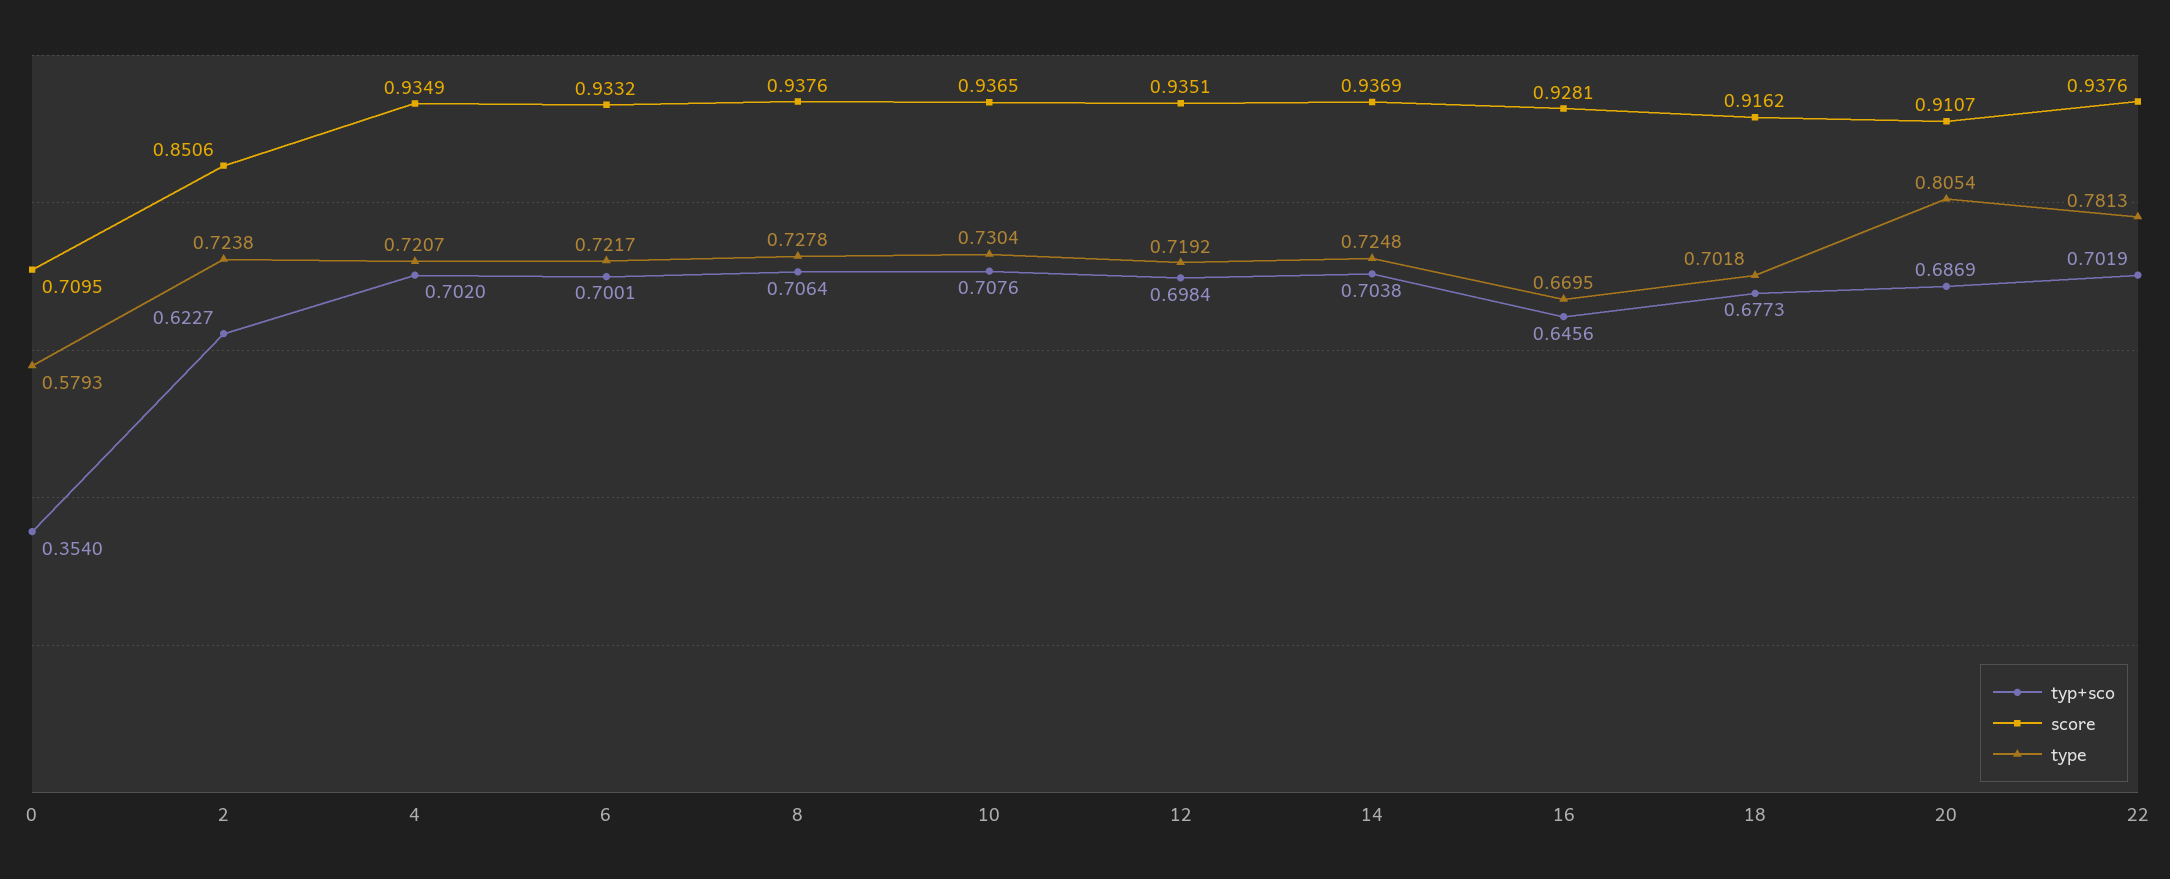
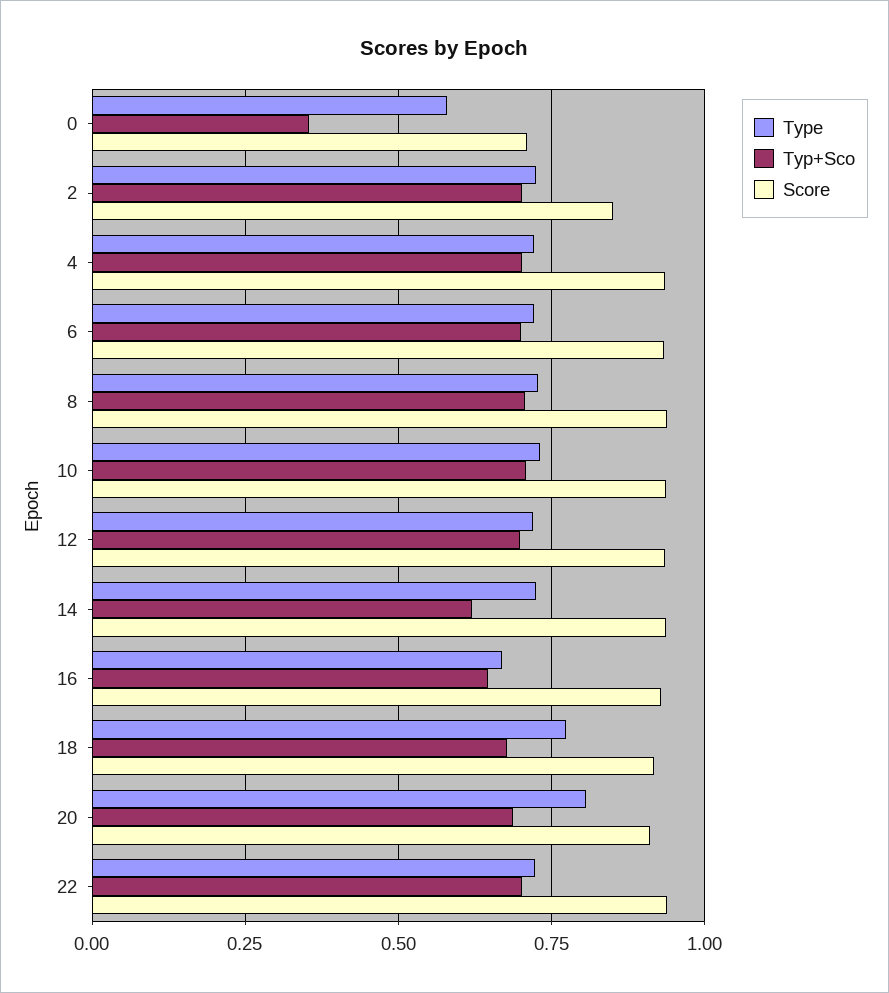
  {
    "typ+sco": {
      "0": 0.354,
-     "2": 0.6227,
+     "2": 0.7,
      "4": 0.702,
      "6": 0.7001,
      "8": 0.7064,
      "10": 0.7076,
      "12": 0.6984,
-     "14": 0.7038,
+     "14": 0.625,
      "16": 0.6456,
      "18": 0.6773,
      "20": 0.6869,
      "22": 0.7019
    },
    "score": {
      "0": 0.7095,
      "2": 0.8506,
      "4": 0.9349,
      "6": 0.9332,
      "8": 0.9376,
      "10": 0.9365,
      "12": 0.9351,
      "14": 0.9369,
      "16": 0.9281,
      "18": 0.9162,
      "20": 0.9107,
      "22": 0.9376
    },
    "type": {
      "0": 0.5793,
      "2": 0.7238,
      "4": 0.7207,
      "6": 0.7217,
      "8": 0.7278,
      "10": 0.7304,
      "12": 0.7192,
      "14": 0.7248,
      "16": 0.6695,
-     "18": 0.7018,
+     "18": 0.775,
      "20": 0.8054,
-     "22": 0.7813
+     "22": 0.725
    }
  }

